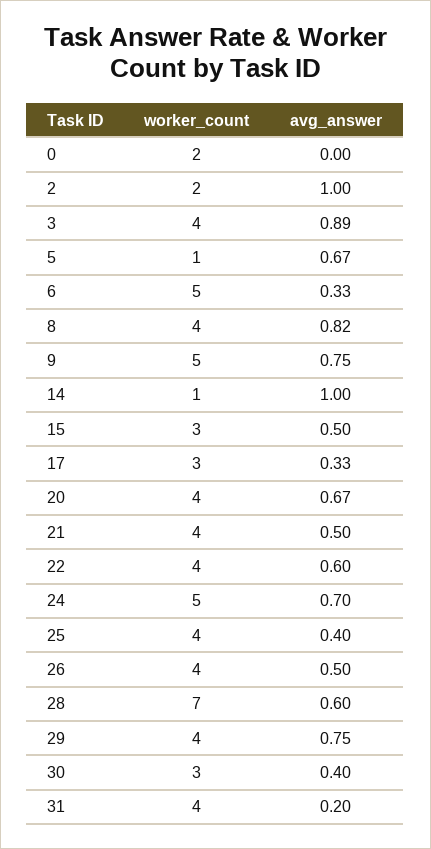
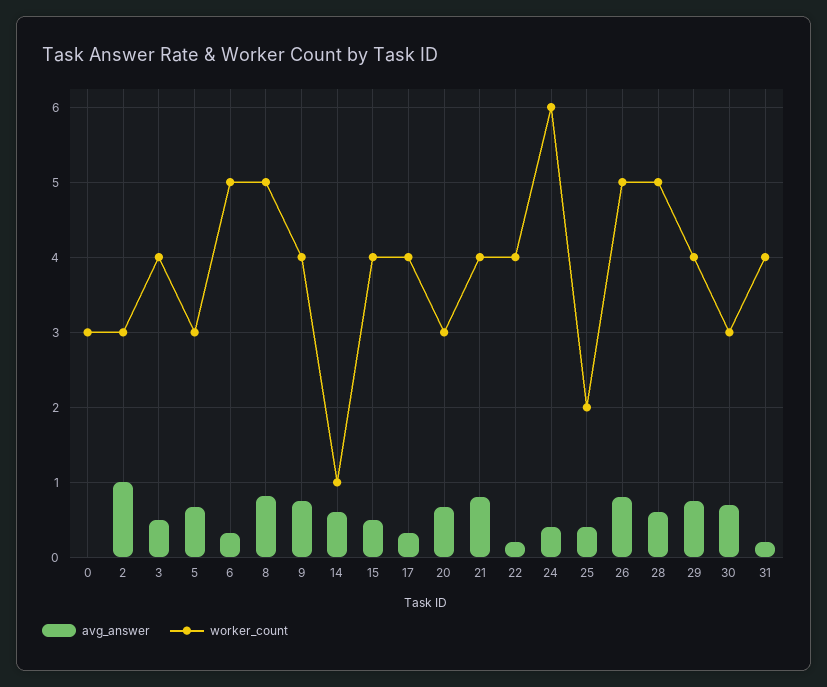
  {
    "worker_count": {
-     "0": 2,
+     "0": 3,
-     "2": 2,
+     "2": 3,
      "3": 4,
-     "5": 1,
+     "5": 3,
      "6": 5,
-     "8": 4,
+     "8": 5,
-     "9": 5,
+     "9": 4,
      "14": 1,
-     "15": 3,
+     "15": 4,
-     "17": 3,
+     "17": 4,
-     "20": 4,
+     "20": 3,
      "21": 4,
      "22": 4,
-     "24": 5,
+     "24": 6,
-     "25": 4,
+     "25": 2,
-     "26": 4,
+     "26": 5,
-     "28": 7,
+     "28": 5,
      "29": 4,
      "30": 3,
      "31": 4
    },
    "avg_answer": {
      "0": 0,
      "2": 1,
-     "3": 0.89,
+     "3": 0.5,
      "5": 0.67,
      "6": 0.33,
      "8": 0.82,
      "9": 0.75,
-     "14": 1,
+     "14": 0.6,
      "15": 0.5,
      "17": 0.33,
      "20": 0.67,
-     "21": 0.5,
+     "21": 0.8,
-     "22": 0.6,
+     "22": 0.2,
-     "24": 0.7,
+     "24": 0.4,
      "25": 0.4,
-     "26": 0.5,
+     "26": 0.8,
      "28": 0.6,
      "29": 0.75,
-     "30": 0.4,
+     "30": 0.7,
      "31": 0.2
    }
  }

